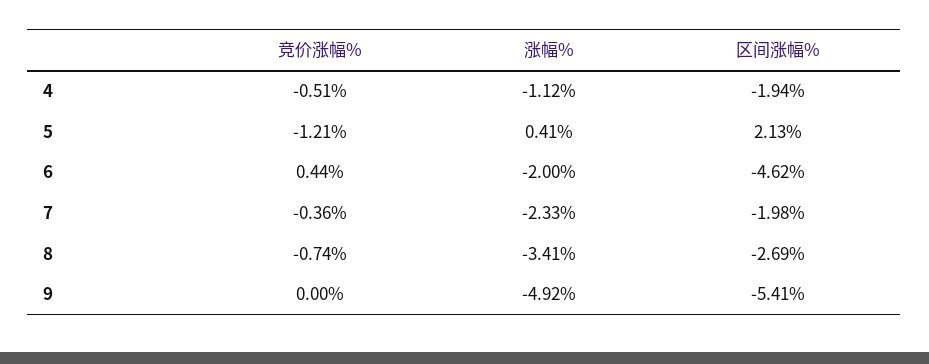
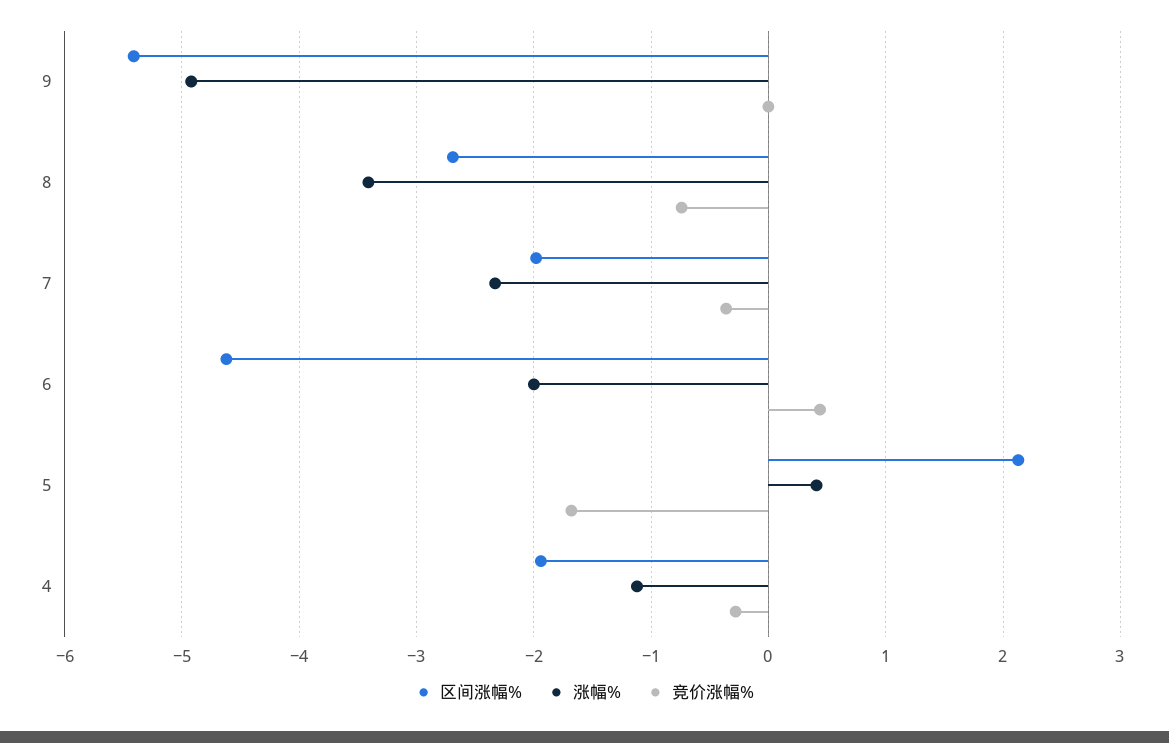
  {
    "竞价涨幅%": {
-     "4": -0.51,
+     "4": -0.3,
-     "5": -1.21,
+     "5": -1.7,
      "6": 0.44,
      "7": -0.36,
      "8": -0.74,
      "9": 0
    },
    "涨幅%": {
      "4": -1.12,
      "5": 0.41,
      "6": -2,
      "7": -2.33,
      "8": -3.41,
      "9": -4.92
    },
    "区间涨幅%": {
      "4": -1.94,
      "5": 2.13,
      "6": -4.62,
      "7": -1.98,
      "8": -2.69,
      "9": -5.41
    }
  }

